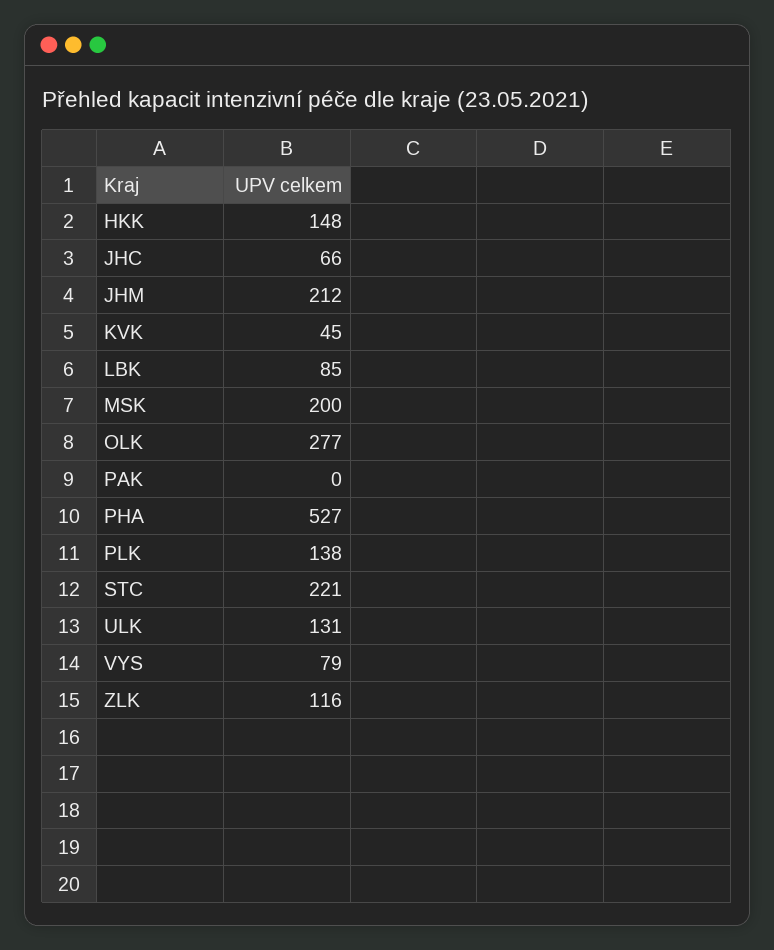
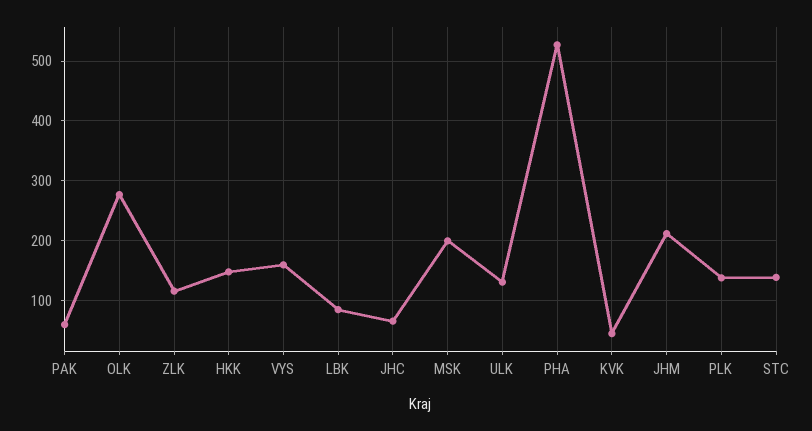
  {
    "HKK": 148,
    "JHC": 66,
    "JHM": 212,
    "KVK": 45,
    "LBK": 85,
    "MSK": 200,
    "OLK": 277,
-   "PAK": 0,
+   "PAK": 60,
    "PHA": 527,
    "PLK": 138,
-   "STC": 221,
+   "STC": 140,
    "ULK": 131,
-   "VYS": 79,
+   "VYS": 160,
    "ZLK": 116
  }

